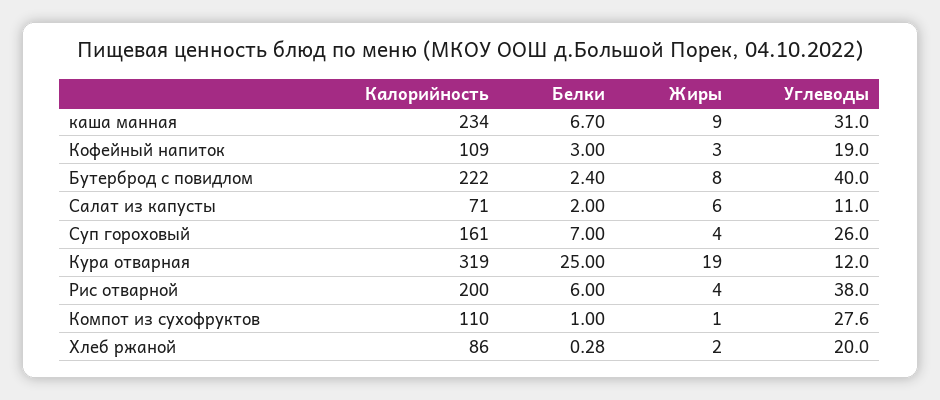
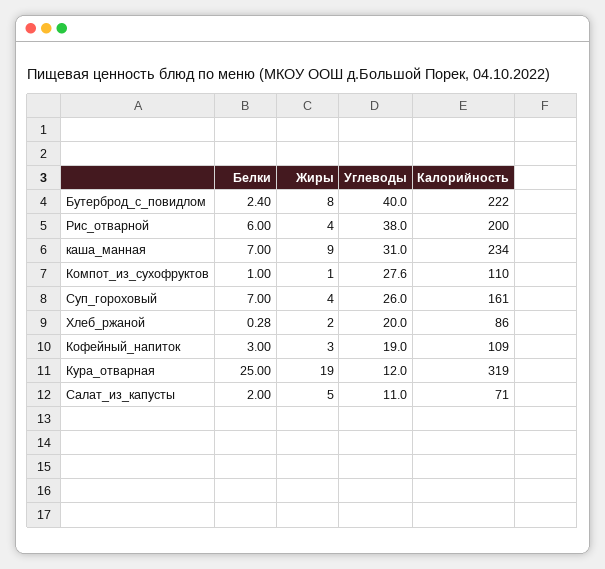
  {
    "Калорийность": {
      "каша манная": 234,
      "Кофейный напиток": 109,
      "Бутерброд с повидлом": 222,
      "Салат из капусты": 71,
      "Суп гороховый": 161,
      "Кура отварная": 319,
      "Рис отварной": 200,
      "Компот из сухофруктов": 110,
      "Хлеб ржаной": 86
    },
    "Белки": {
-     "каша манная": 6.7,
+     "каша манная": 7,
      "Кофейный напиток": 3,
      "Бутерброд с повидлом": 2.4,
      "Салат из капусты": 2,
      "Суп гороховый": 7,
      "Кура отварная": 25,
      "Рис отварной": 6,
      "Компот из сухофруктов": 1,
      "Хлеб ржаной": 0.28
    },
    "Жиры": {
      "каша манная": 9,
      "Кофейный напиток": 3,
      "Бутерброд с повидлом": 8,
-     "Салат из капусты": 6,
+     "Салат из капусты": 5,
      "Суп гороховый": 4,
      "Кура отварная": 19,
      "Рис отварной": 4,
      "Компот из сухофруктов": 1,
      "Хлеб ржаной": 2
    },
    "Углеводы": {
      "каша манная": 31,
      "Кофейный напиток": 19,
      "Бутерброд с повидлом": 40,
      "Салат из капусты": 11,
      "Суп гороховый": 26,
      "Кура отварная": 12,
      "Рис отварной": 38,
      "Компот из сухофруктов": 27.6,
      "Хлеб ржаной": 20
    }
  }

